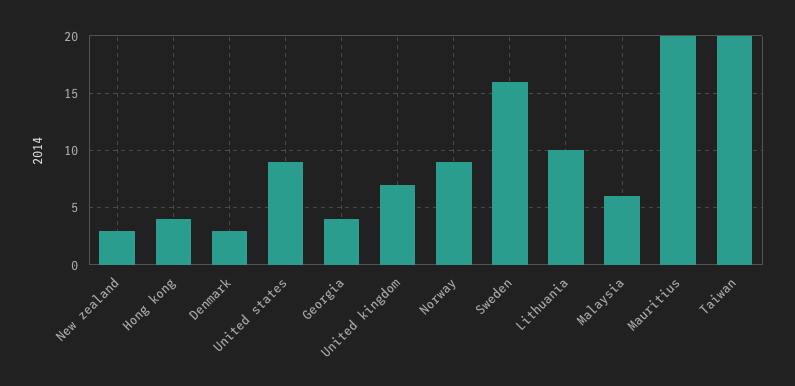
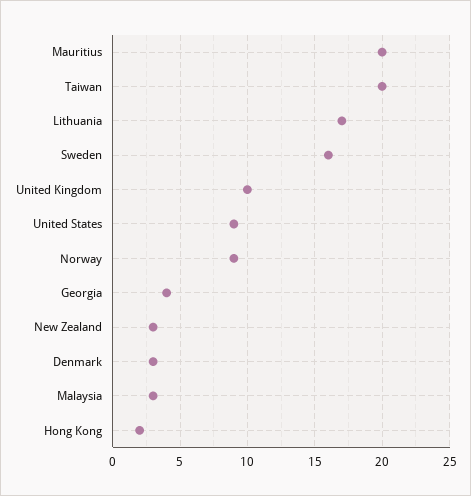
  {
    "New zealand": 3,
-   "Hong kong": 4,
+   "Hong kong": 2,
    "Denmark": 3,
    "United states": 9,
    "Georgia": 4,
-   "United kingdom": 7,
+   "United kingdom": 10,
    "Norway": 9,
    "Sweden": 16,
-   "Lithuania": 10,
+   "Lithuania": 17,
-   "Malaysia": 6,
+   "Malaysia": 3,
    "Mauritius": 20,
    "Taiwan": 20
  }

